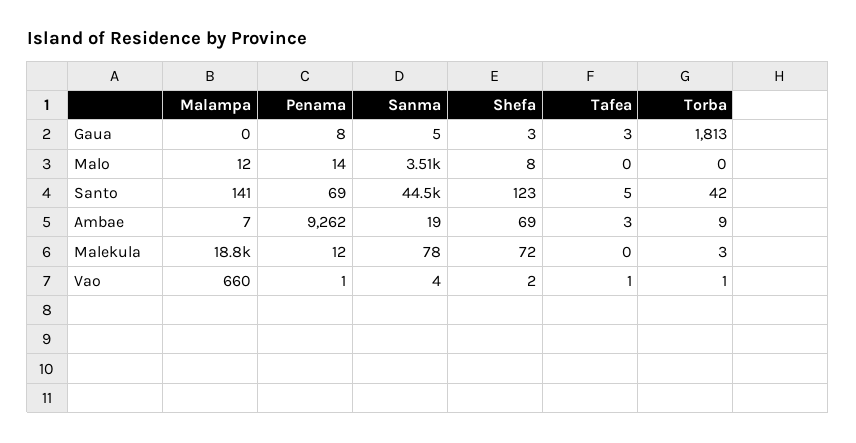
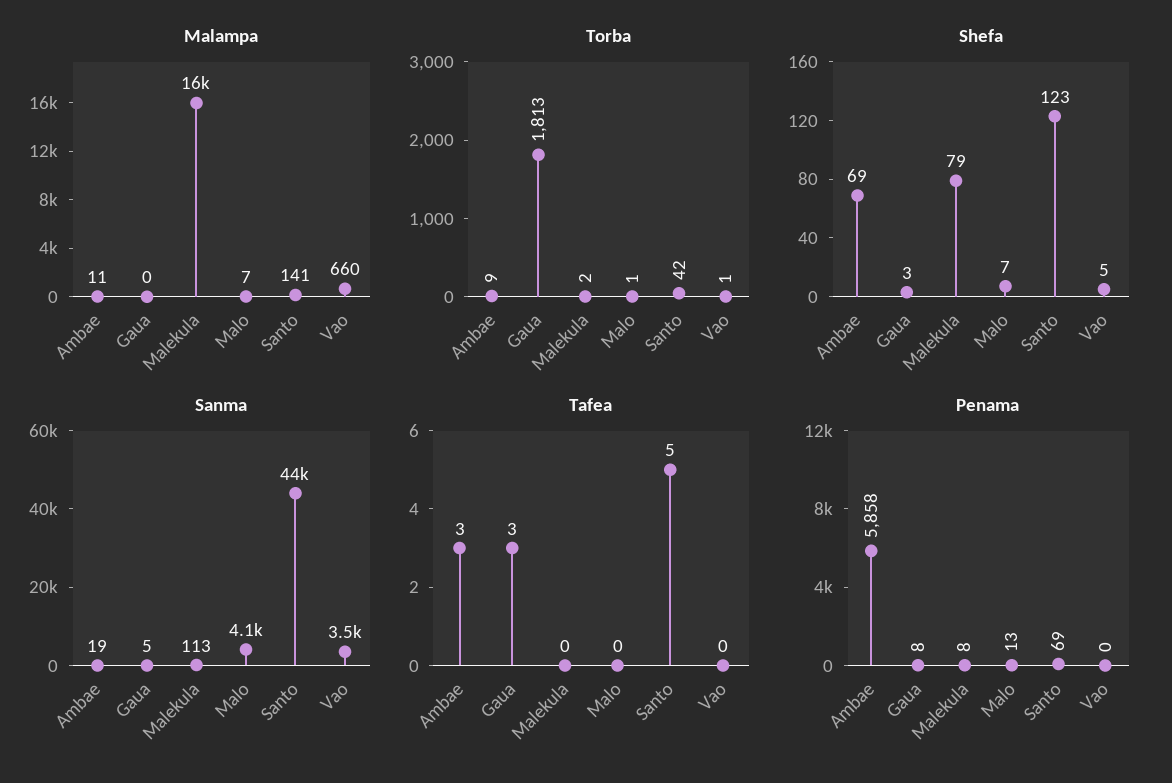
  {
    "Malampa": {
      "Gaua": 0,
-     "Malo": 12,
+     "Malo": 7,
      "Santo": 141,
-     "Ambae": 7,
+     "Ambae": 11,
-     "Malekula": 18800,
+     "Malekula": 16000,
      "Vao": 660
    },
    "Penama": {
      "Gaua": 8,
-     "Malo": 14,
+     "Malo": 13,
      "Santo": 69,
-     "Ambae": 9262,
+     "Ambae": 5858,
-     "Malekula": 12,
+     "Malekula": 8,
-     "Vao": 1
+     "Vao": 0
    },
    "Sanma": {
      "Gaua": 5,
-     "Malo": 3510,
+     "Malo": 4100,
      "Santo": 44500,
      "Ambae": 19,
-     "Malekula": 78,
+     "Malekula": 113,
-     "Vao": 4
+     "Vao": 3500
    },
    "Shefa": {
      "Gaua": 3,
-     "Malo": 8,
+     "Malo": 7,
      "Santo": 123,
      "Ambae": 69,
-     "Malekula": 72,
+     "Malekula": 79,
-     "Vao": 2
+     "Vao": 5
    },
    "Tafea": {
      "Gaua": 3,
      "Malo": 0,
      "Santo": 5,
      "Ambae": 3,
      "Malekula": 0,
-     "Vao": 1
+     "Vao": 0
    },
    "Torba": {
      "Gaua": 1813,
-     "Malo": 0,
+     "Malo": 1,
      "Santo": 42,
      "Ambae": 9,
-     "Malekula": 3,
+     "Malekula": 2,
      "Vao": 1
    }
  }

